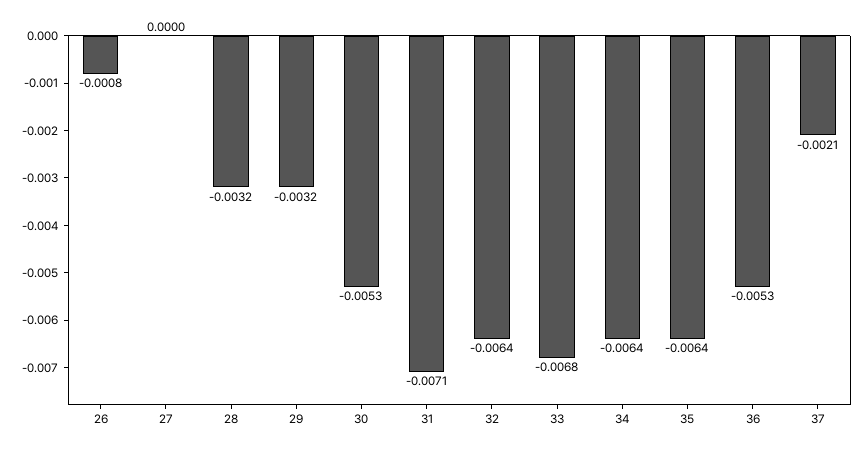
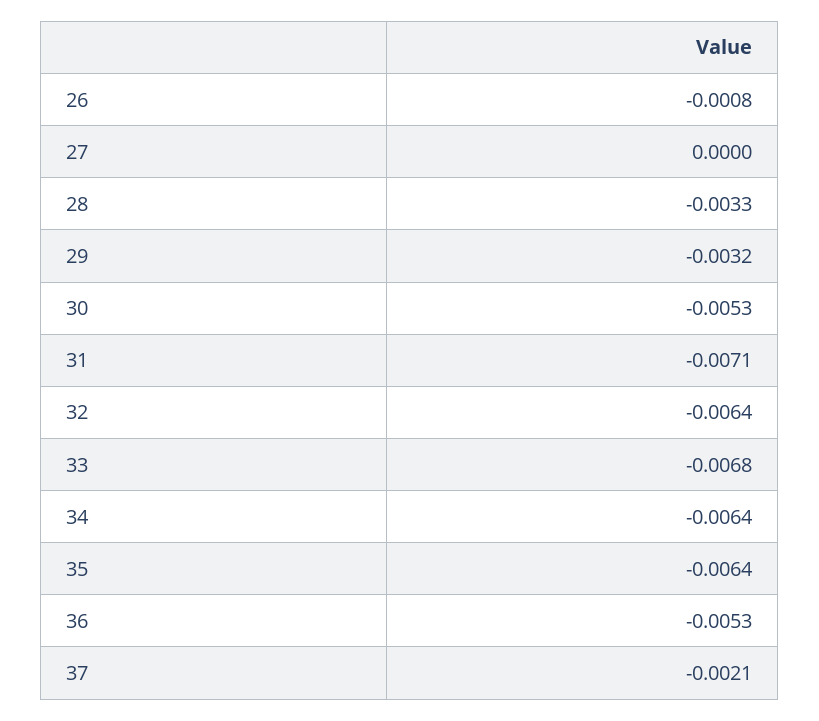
  {
    "26": -0.0008,
    "27": 0,
-   "28": -0.0032,
+   "28": -0.0033,
    "29": -0.0032,
    "30": -0.0053,
    "31": -0.0071,
    "32": -0.0064,
    "33": -0.0068,
    "34": -0.0064,
    "35": -0.0064,
    "36": -0.0053,
    "37": -0.0021
  }

